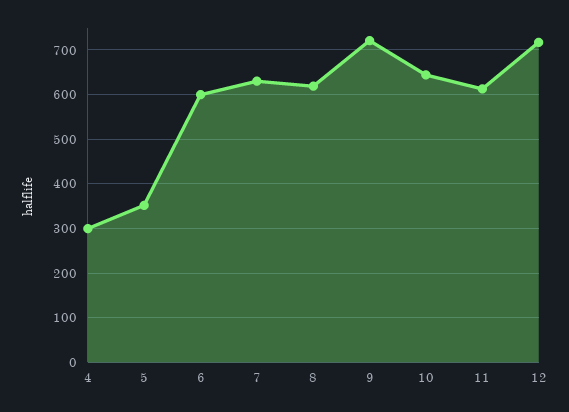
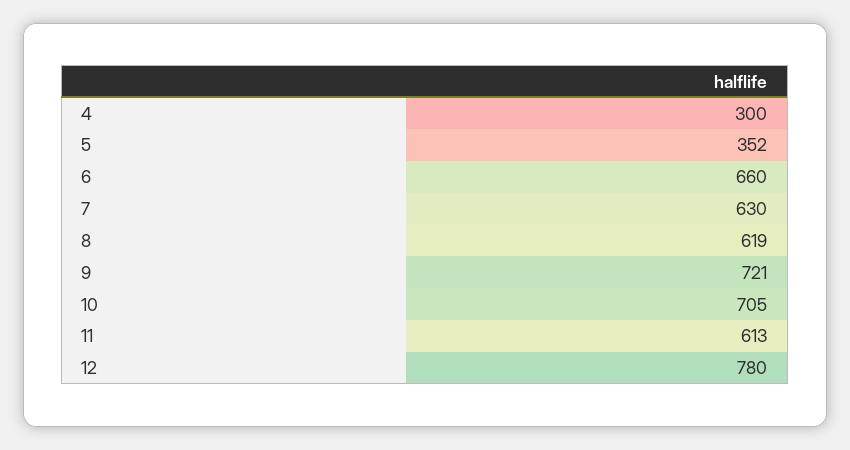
  {
    "4": 300,
    "5": 352,
-   "6": 600,
+   "6": 660,
    "7": 630,
    "8": 619,
    "9": 721,
-   "10": 640,
+   "10": 705,
    "11": 613,
-   "12": 720
+   "12": 780
  }

